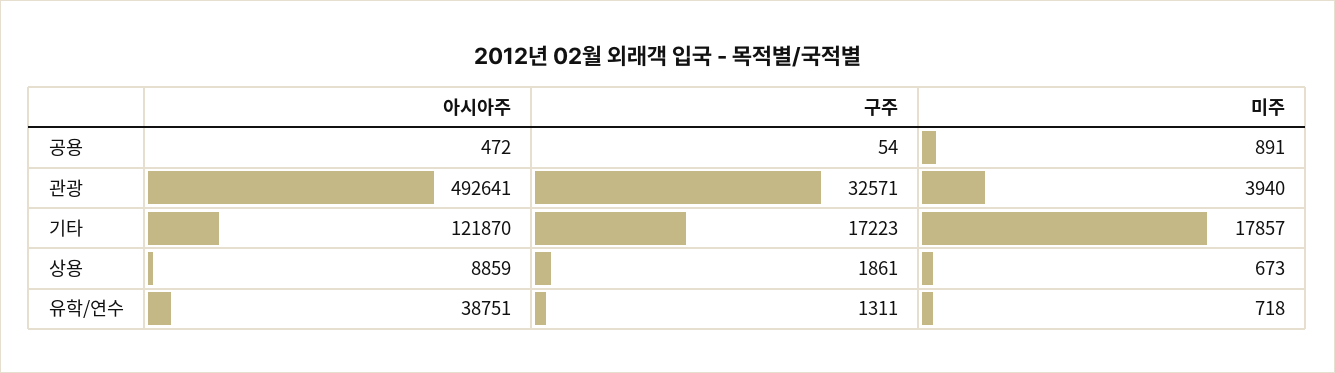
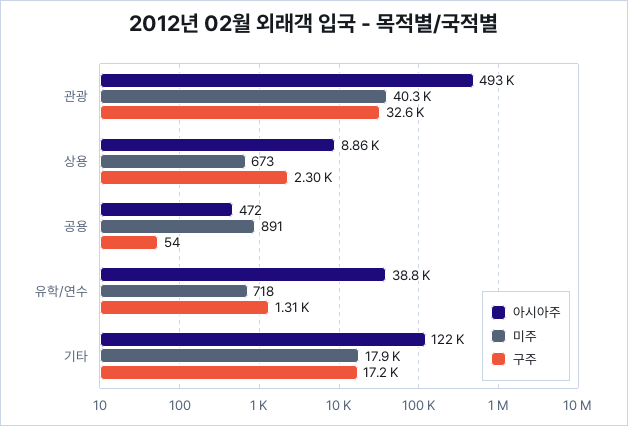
  {
    "아시아주": {
      "공용": 472,
      "관광": 492641,
      "기타": 121870,
      "상용": 8859,
      "유학/연수": 38751
    },
    "구주": {
      "공용": 54,
      "관광": 32571,
      "기타": 17223,
-     "상용": 1861,
+     "상용": 2300,
      "유학/연수": 1311
    },
    "미주": {
      "공용": 891,
-     "관광": 3940,
+     "관광": 40300,
      "기타": 17857,
      "상용": 673,
      "유학/연수": 718
    }
  }

